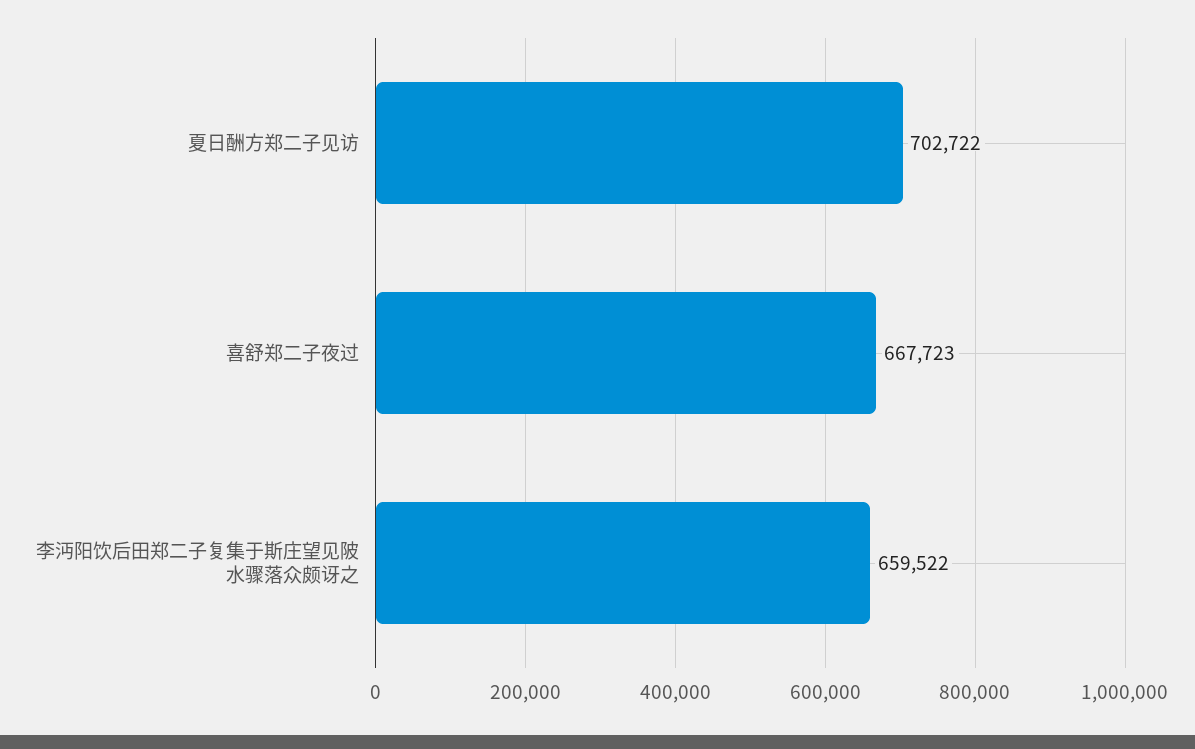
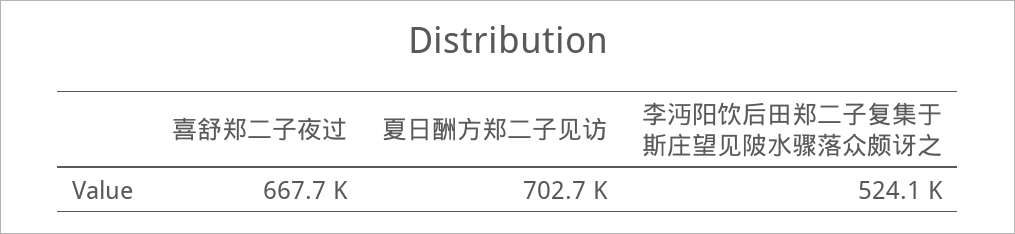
  {
    "夏日酬方郑二子见访": 702722,
    "喜舒郑二子夜过": 667723,
-   "李沔阳饮后田郑二子复集于斯庄望见陂水骤落众颇讶之": 659522
+   "李沔阳饮后田郑二子复集于斯庄望见陂水骤落众颇讶之": 524100
  }

